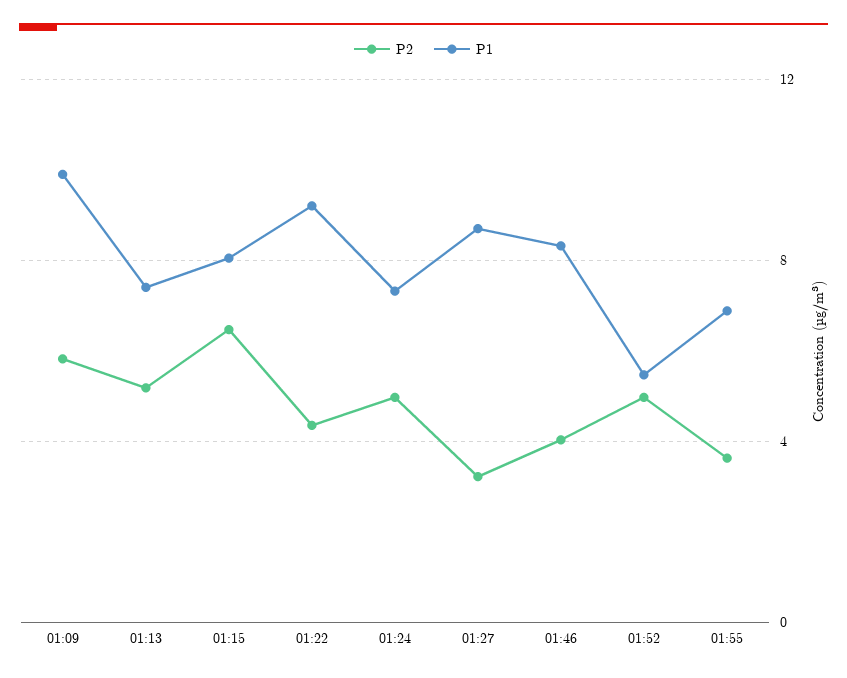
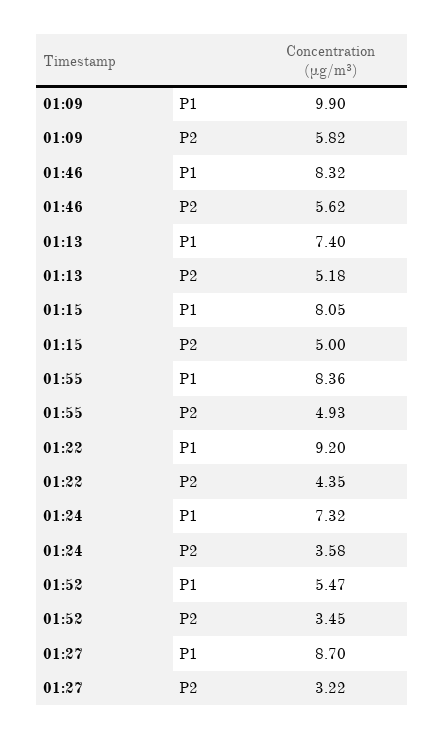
  {
    "P2": {
      "01:09": 5.82,
      "01:13": 5.18,
-     "01:15": 6.5,
+     "01:15": 5,
      "01:22": 4.35,
-     "01:24": 5,
+     "01:24": 3.58,
      "01:27": 3.22,
-     "01:46": 4,
+     "01:46": 5.62,
-     "01:52": 5,
+     "01:52": 3.45,
-     "01:55": 3.5
+     "01:55": 4.93
    },
    "P1": {
      "01:09": 9.9,
      "01:13": 7.4,
      "01:15": 8.05,
      "01:22": 9.2,
      "01:24": 7.32,
      "01:27": 8.7,
      "01:46": 8.32,
      "01:52": 5.47,
-     "01:55": 7
+     "01:55": 8.36
    }
  }

